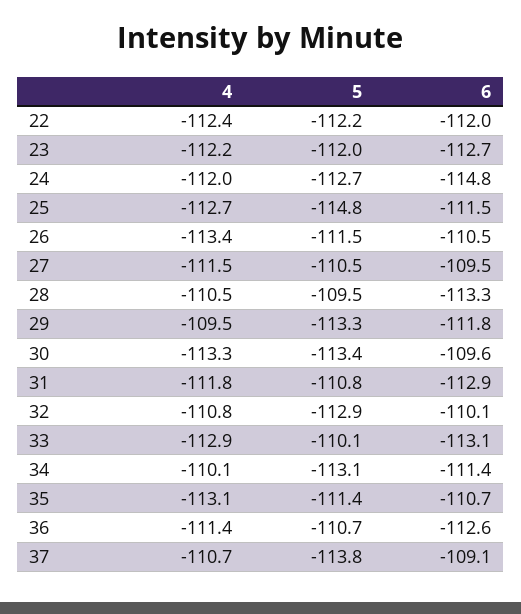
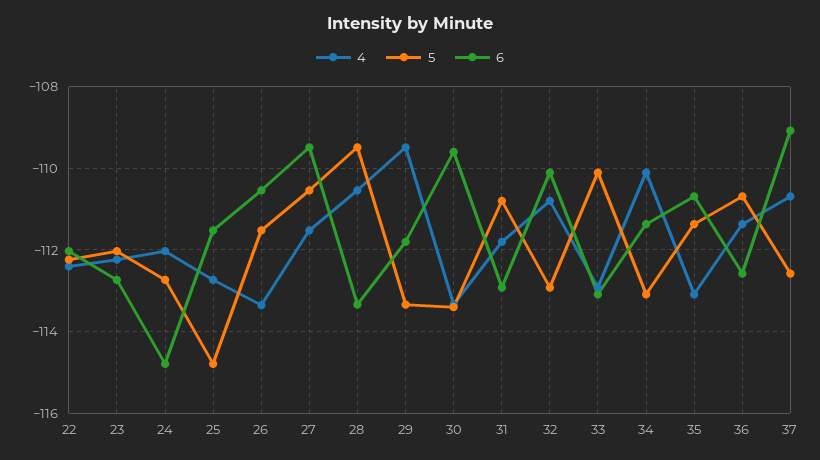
  {
    "4": {
      "22": -112.4,
      "23": -112.2,
      "24": -112,
      "25": -112.7,
      "26": -113.4,
      "27": -111.5,
      "28": -110.5,
      "29": -109.5,
      "30": -113.3,
      "31": -111.8,
      "32": -110.8,
      "33": -112.9,
      "34": -110.1,
      "35": -113.1,
      "36": -111.4,
      "37": -110.7
    },
    "5": {
      "22": -112.2,
      "23": -112,
      "24": -112.7,
      "25": -114.8,
      "26": -111.5,
      "27": -110.5,
      "28": -109.5,
      "29": -113.3,
      "30": -113.4,
      "31": -110.8,
      "32": -112.9,
      "33": -110.1,
      "34": -113.1,
      "35": -111.4,
      "36": -110.7,
-     "37": -113.8
+     "37": -112.6
    },
    "6": {
      "22": -112,
      "23": -112.7,
      "24": -114.8,
      "25": -111.5,
      "26": -110.5,
      "27": -109.5,
      "28": -113.3,
      "29": -111.8,
      "30": -109.6,
      "31": -112.9,
      "32": -110.1,
      "33": -113.1,
      "34": -111.4,
      "35": -110.7,
      "36": -112.6,
      "37": -109.1
    }
  }

